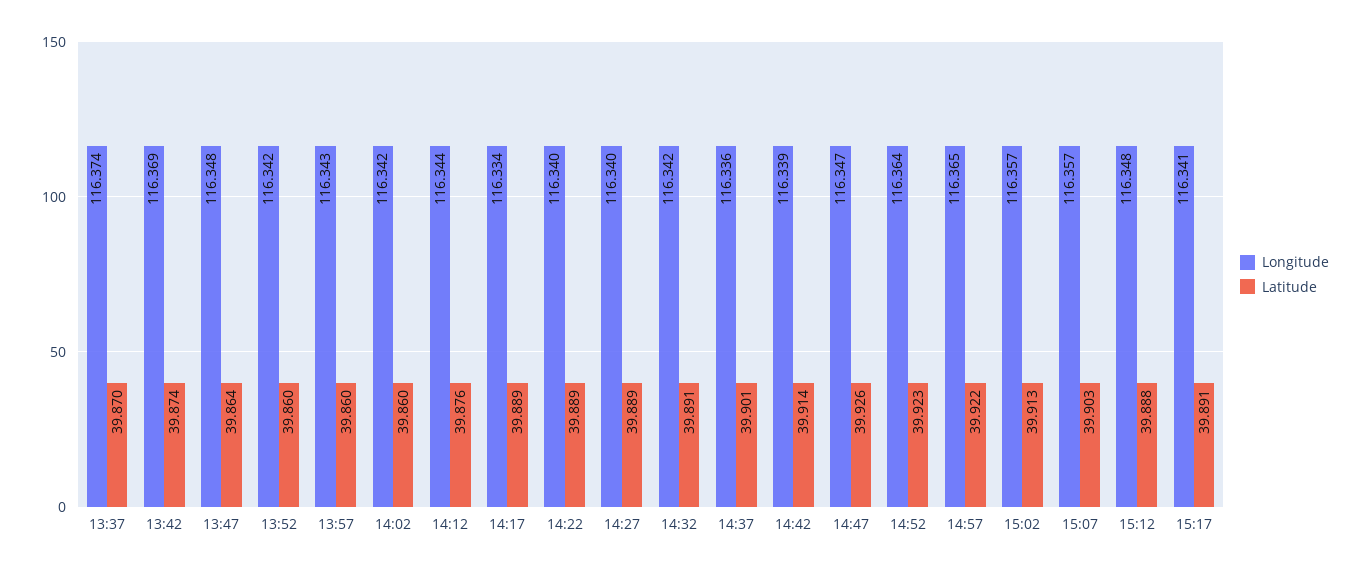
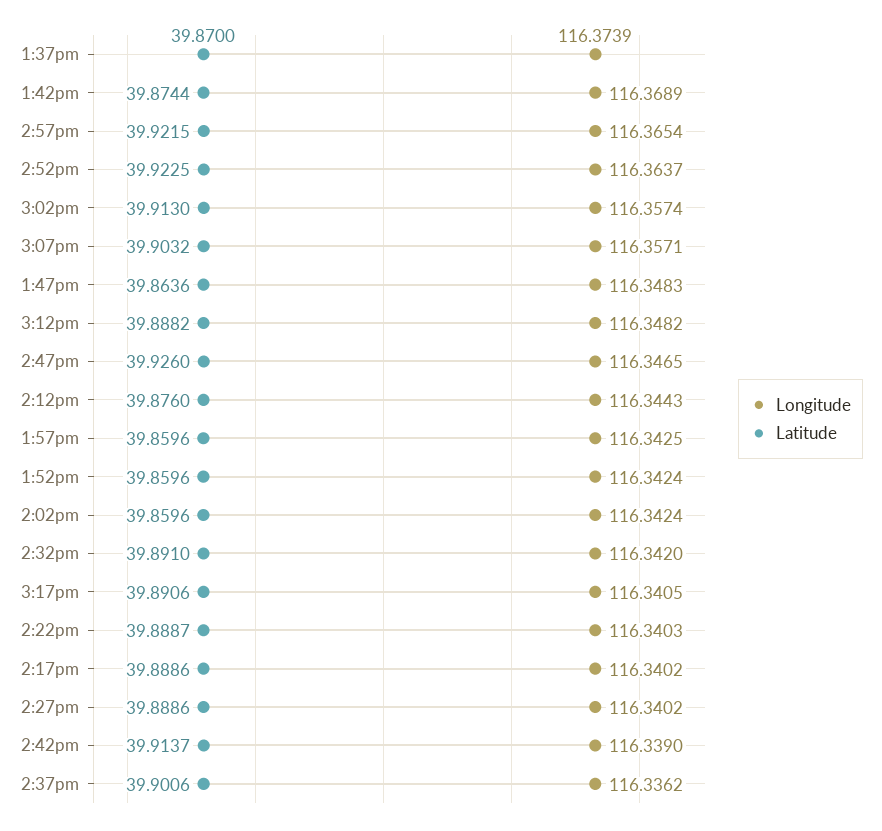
  {
    "Longitude": {
      "13:37": 116.3739,
      "13:42": 116.3689,
      "13:47": 116.3483,
      "13:52": 116.3424,
      "13:57": 116.3425,
      "14:02": 116.3424,
      "14:12": 116.3443,
-     "14:17": 116.334,
+     "14:17": 116.3402,
      "14:22": 116.3403,
      "14:27": 116.3402,
      "14:32": 116.342,
      "14:37": 116.3362,
      "14:42": 116.339,
      "14:47": 116.3465,
      "14:52": 116.3637,
      "14:57": 116.3654,
      "15:02": 116.3574,
      "15:07": 116.3571,
      "15:12": 116.3482,
      "15:17": 116.3405
    },
    "Latitude": {
      "13:37": 39.87,
      "13:42": 39.8744,
      "13:47": 39.8636,
      "13:52": 39.8596,
      "13:57": 39.8596,
      "14:02": 39.8596,
      "14:12": 39.876,
      "14:17": 39.8886,
      "14:22": 39.8887,
      "14:27": 39.8886,
      "14:32": 39.891,
      "14:37": 39.9006,
      "14:42": 39.9137,
      "14:47": 39.926,
      "14:52": 39.9225,
      "14:57": 39.9215,
      "15:02": 39.913,
      "15:07": 39.9032,
      "15:12": 39.8882,
      "15:17": 39.8906
    }
  }

